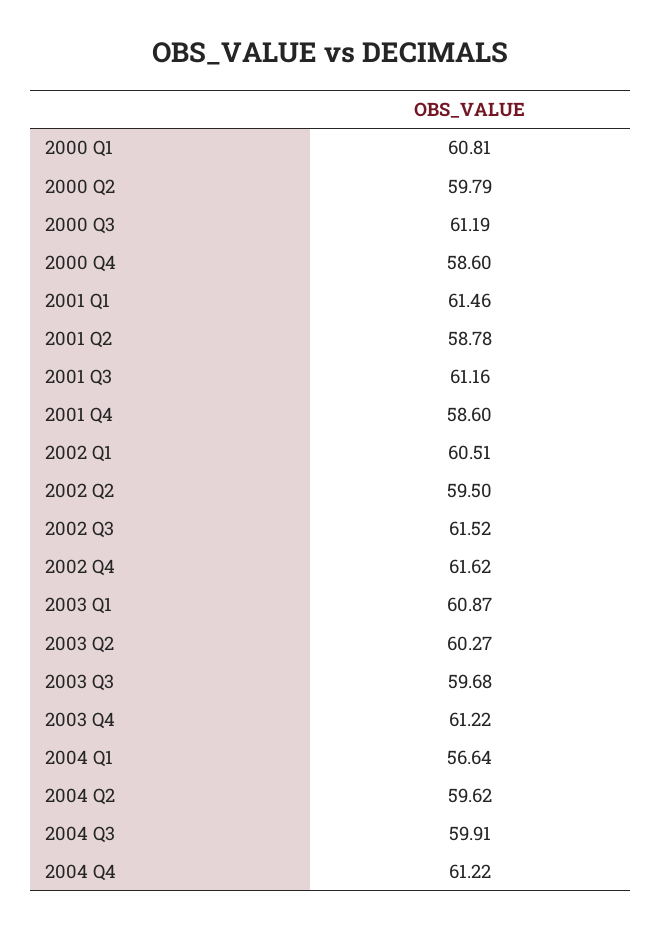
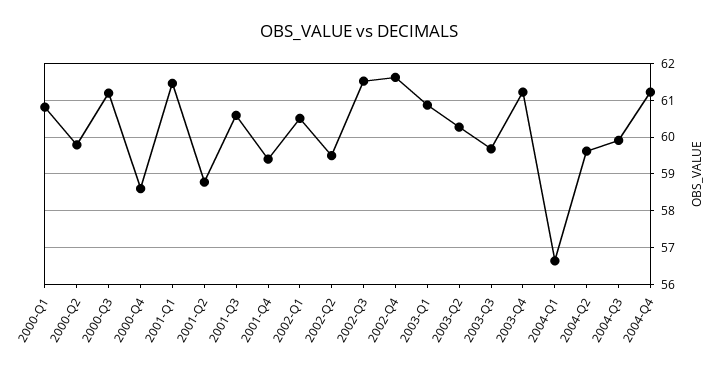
  {
    "2000 Q1": 60.81,
    "2000 Q2": 59.79,
    "2000 Q3": 61.19,
    "2000 Q4": 58.6,
    "2001 Q1": 61.46,
    "2001 Q2": 58.78,
-   "2001 Q3": 61.16,
+   "2001 Q3": 60.6,
-   "2001 Q4": 58.6,
+   "2001 Q4": 59.4,
    "2002 Q1": 60.51,
    "2002 Q2": 59.5,
    "2002 Q3": 61.52,
    "2002 Q4": 61.62,
    "2003 Q1": 60.87,
    "2003 Q2": 60.27,
    "2003 Q3": 59.68,
    "2003 Q4": 61.22,
    "2004 Q1": 56.64,
    "2004 Q2": 59.62,
    "2004 Q3": 59.91,
    "2004 Q4": 61.22
  }

